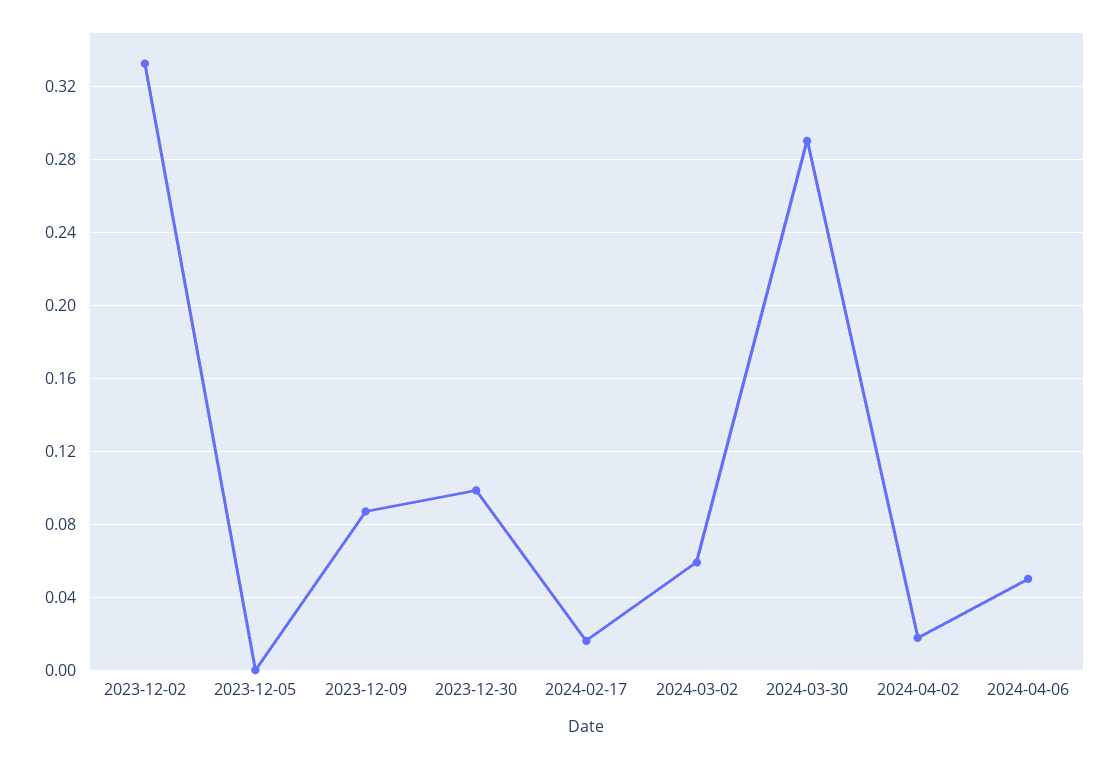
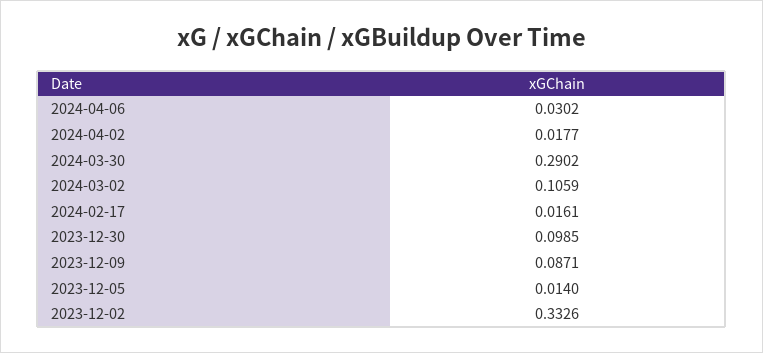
  {
    "2023-12-02": 0.3326,
-   "2023-12-05": 0,
+   "2023-12-05": 0.014,
    "2023-12-09": 0.0871,
    "2023-12-30": 0.0985,
    "2024-02-17": 0.0161,
-   "2024-03-02": 0.06,
+   "2024-03-02": 0.1059,
    "2024-03-30": 0.2902,
    "2024-04-02": 0.0177,
-   "2024-04-06": 0.05
+   "2024-04-06": 0.0302
  }

